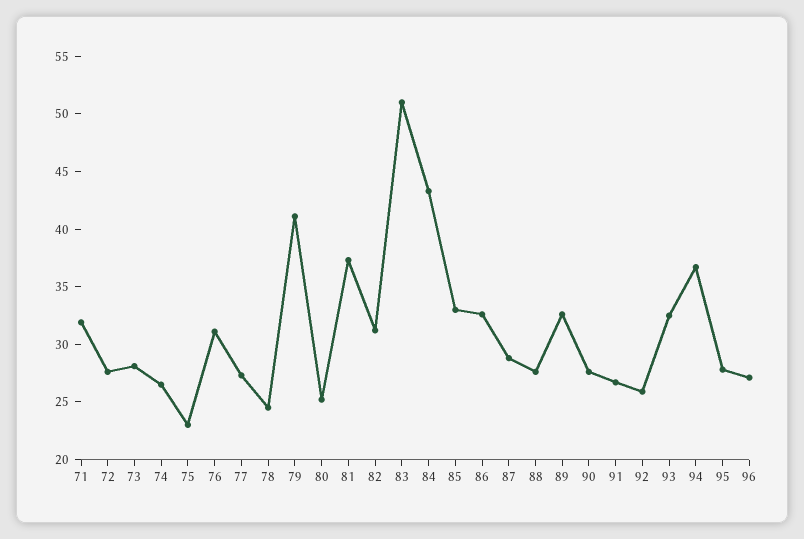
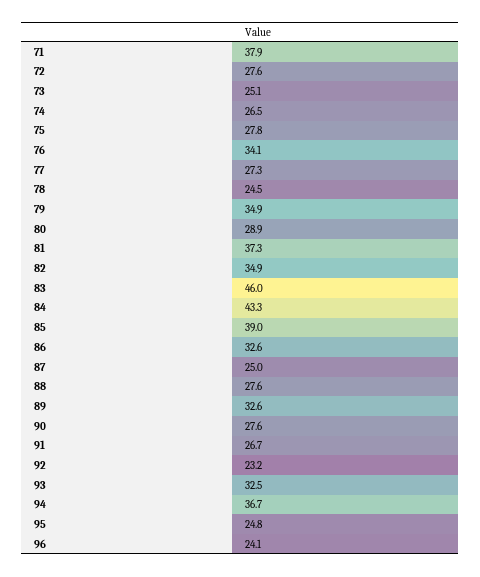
  {
-   "71": 32,
+   "71": 37.9,
    "72": 27.6,
-   "73": 28,
+   "73": 25.1,
    "74": 26.5,
-   "75": 23,
+   "75": 27.8,
-   "76": 31,
+   "76": 34.1,
    "77": 27.3,
    "78": 24.5,
-   "79": 41,
+   "79": 34.9,
-   "80": 25,
+   "80": 28.9,
    "81": 37.3,
-   "82": 31,
+   "82": 34.9,
-   "83": 51,
+   "83": 46,
    "84": 43.3,
-   "85": 33,
+   "85": 39,
    "86": 32.6,
-   "87": 29,
+   "87": 25,
    "88": 27.6,
    "89": 32.6,
    "90": 27.6,
    "91": 26.7,
-   "92": 26,
+   "92": 23.2,
    "93": 32.5,
    "94": 36.7,
-   "95": 28,
+   "95": 24.8,
-   "96": 27
+   "96": 24.1
  }

